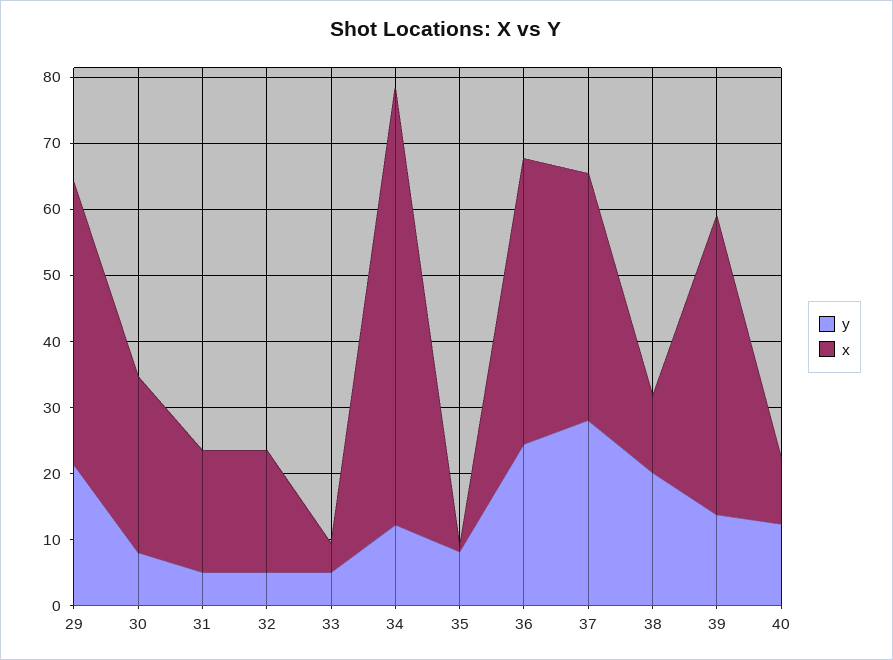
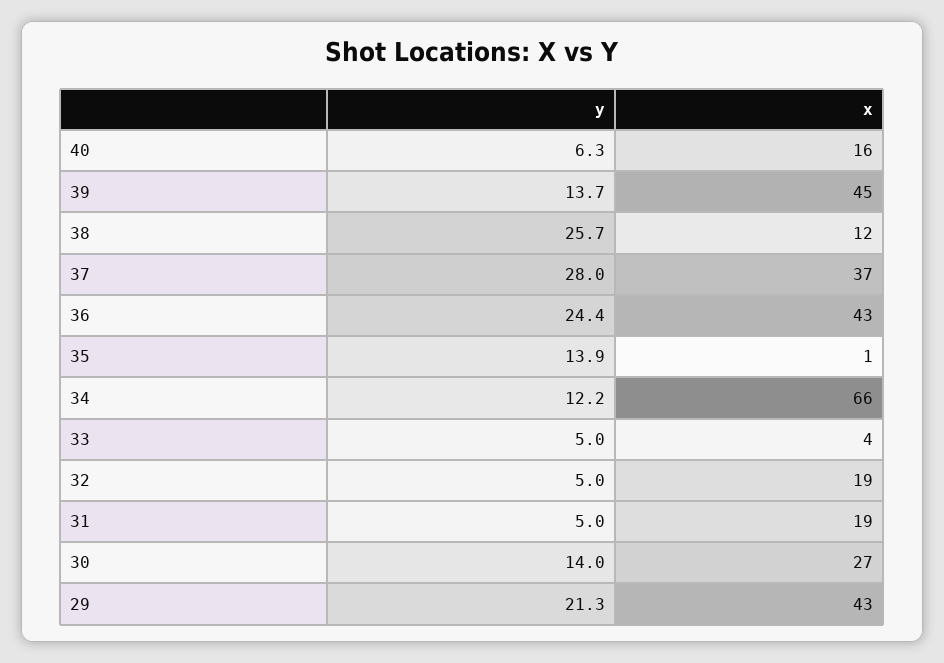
  {
    "y": {
      "29": 21.3,
-     "30": 8,
+     "30": 14,
      "31": 5,
      "32": 5,
      "33": 5,
      "34": 12.2,
-     "35": 8,
+     "35": 13.9,
      "36": 24.4,
      "37": 28,
-     "38": 20,
+     "38": 25.7,
      "39": 13.7,
-     "40": 12
+     "40": 6.3
    },
    "x": {
      "29": 43,
      "30": 27,
      "31": 19,
      "32": 19,
      "33": 4,
      "34": 66,
      "35": 1,
      "36": 43,
      "37": 37,
      "38": 12,
      "39": 45,
-     "40": 10
+     "40": 16
    }
  }

